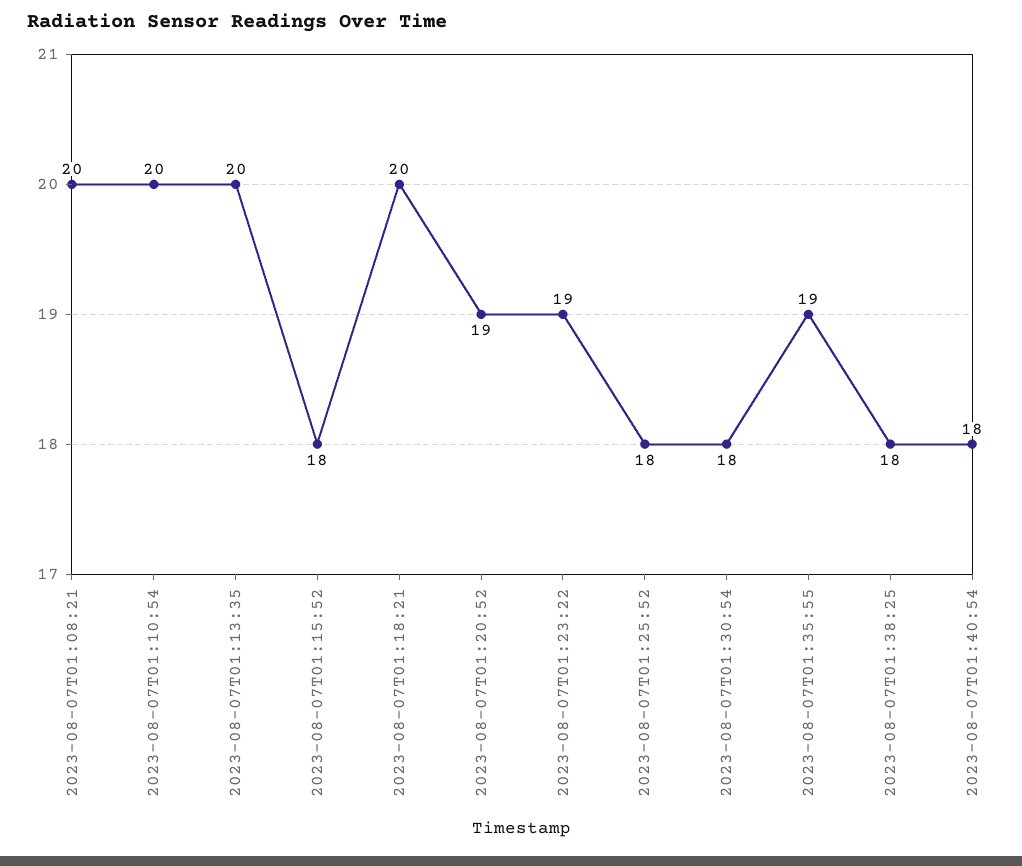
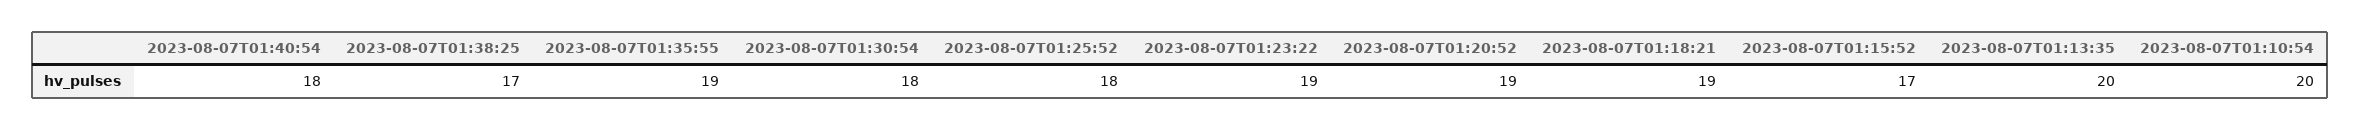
  {
-   "2023-08-07T01:08:21": 20,
    "2023-08-07T01:10:54": 20,
    "2023-08-07T01:13:35": 20,
-   "2023-08-07T01:15:52": 18,
+   "2023-08-07T01:15:52": 17,
-   "2023-08-07T01:18:21": 20,
+   "2023-08-07T01:18:21": 19,
    "2023-08-07T01:20:52": 19,
    "2023-08-07T01:23:22": 19,
    "2023-08-07T01:25:52": 18,
    "2023-08-07T01:30:54": 18,
    "2023-08-07T01:35:55": 19,
-   "2023-08-07T01:38:25": 18,
+   "2023-08-07T01:38:25": 17,
    "2023-08-07T01:40:54": 18
  }

